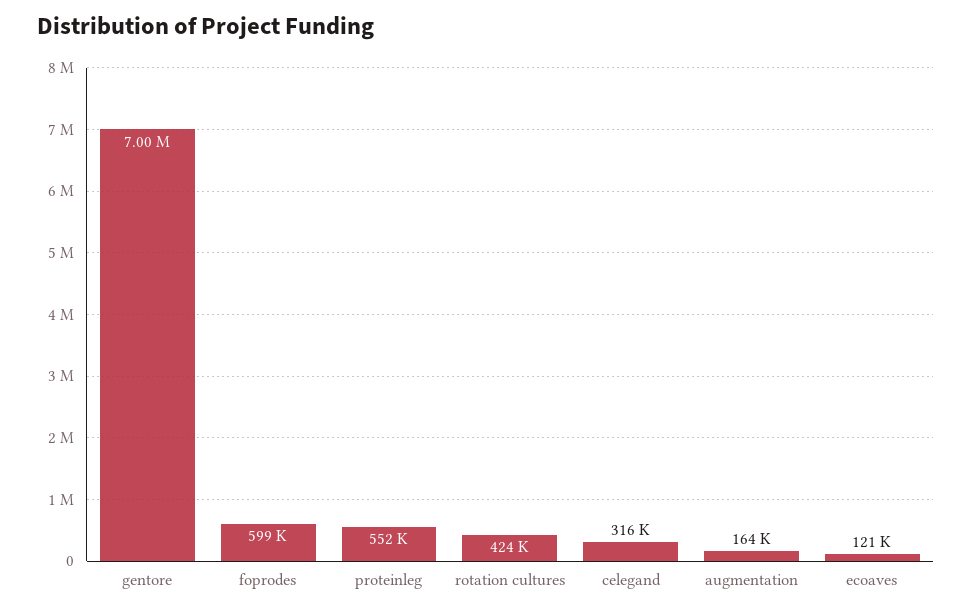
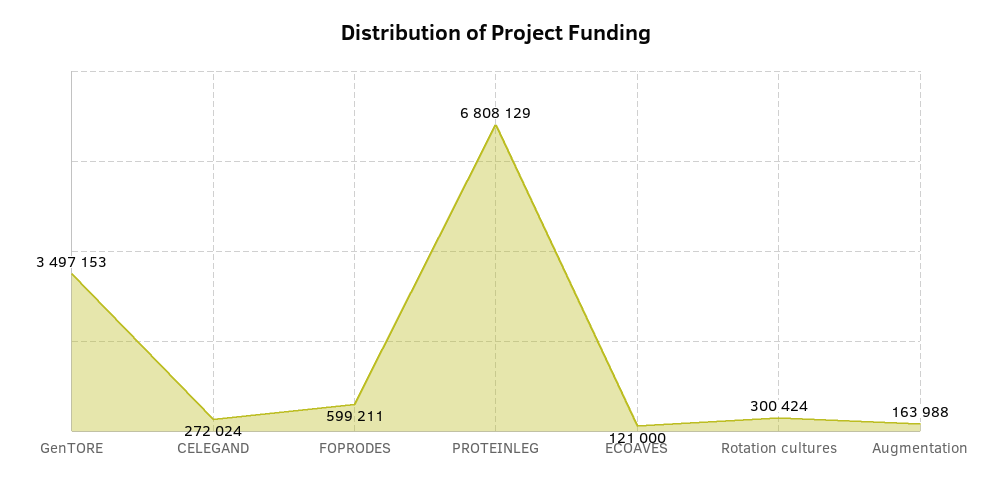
  {
-   "gentore": 7000000,
+   "gentore": 3497153,
    "foprodes": 599211,
-   "proteinleg": 552000,
+   "proteinleg": 6808129,
-   "rotation cultures": 424000,
+   "rotation cultures": 300424,
-   "celegand": 316000,
+   "celegand": 272024,
    "augmentation": 163988,
    "ecoaves": 121000
  }

